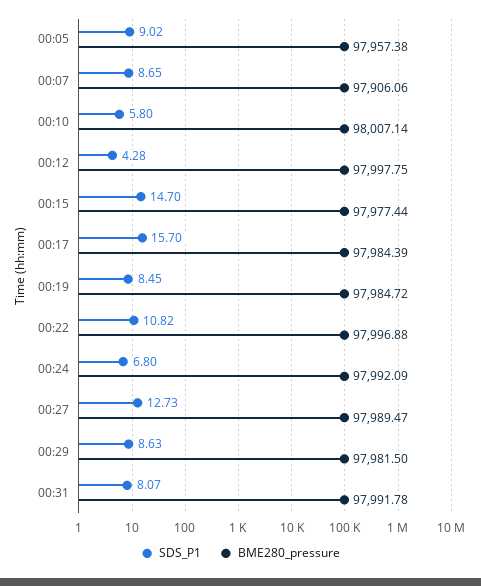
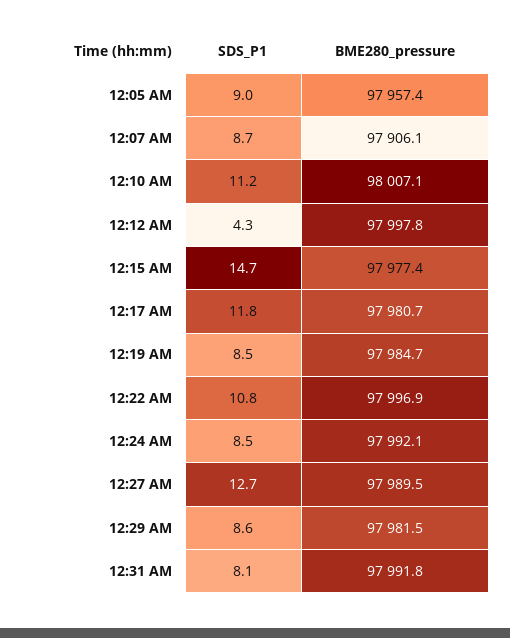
  {
    "SDS_P1": {
      "00:05": 9.02,
      "00:07": 8.65,
-     "00:10": 5.8,
+     "00:10": 11.2,
      "00:12": 4.28,
      "00:15": 14.7,
-     "00:17": 15.7,
+     "00:17": 11.8,
      "00:19": 8.45,
      "00:22": 10.82,
-     "00:24": 6.8,
+     "00:24": 8.5,
      "00:27": 12.73,
      "00:29": 8.63,
      "00:31": 8.07
    },
    "BME280_pressure": {
      "00:05": 97957.38,
      "00:07": 97906.06,
      "00:10": 98007.14,
      "00:12": 97997.75,
      "00:15": 97977.44,
-     "00:17": 97984.39,
+     "00:17": 97980.7,
      "00:19": 97984.72,
      "00:22": 97996.88,
      "00:24": 97992.09,
      "00:27": 97989.47,
      "00:29": 97981.5,
      "00:31": 97991.78
    }
  }

